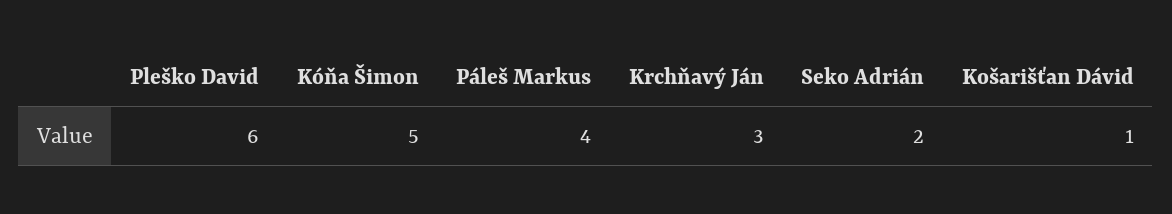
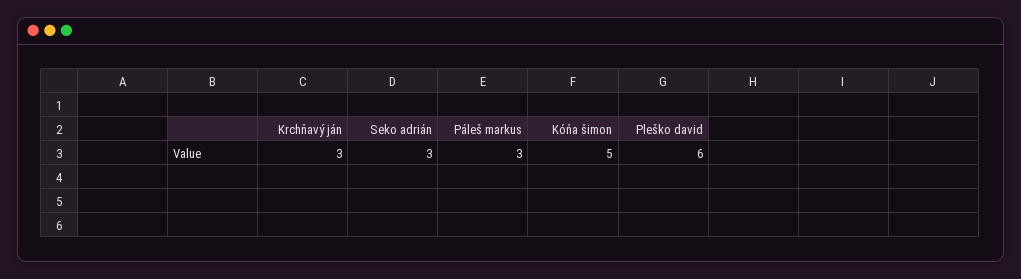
  {
    "Pleško David": 6,
    "Kóňa Šimon": 5,
-   "Páleš Markus": 4,
+   "Páleš Markus": 3,
    "Krchňavý Ján": 3,
-   "Seko Adrián": 2,
+   "Seko Adrián": 3
-   "Košarišťan Dávid": 1
  }

